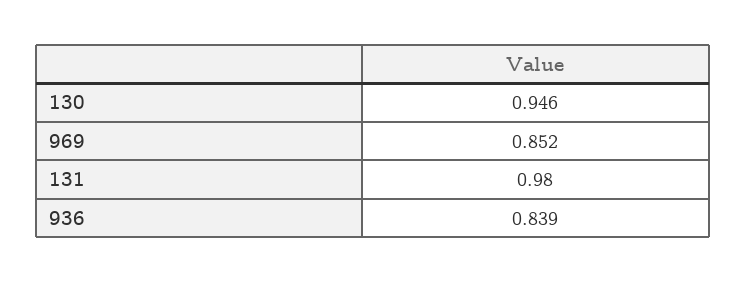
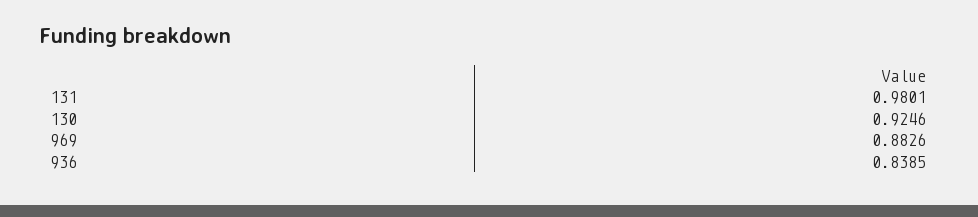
  {
-   "130": 0.946,
+   "130": 0.9246,
-   "969": 0.852,
+   "969": 0.8826,
    "131": 0.9801,
    "936": 0.8385
  }

